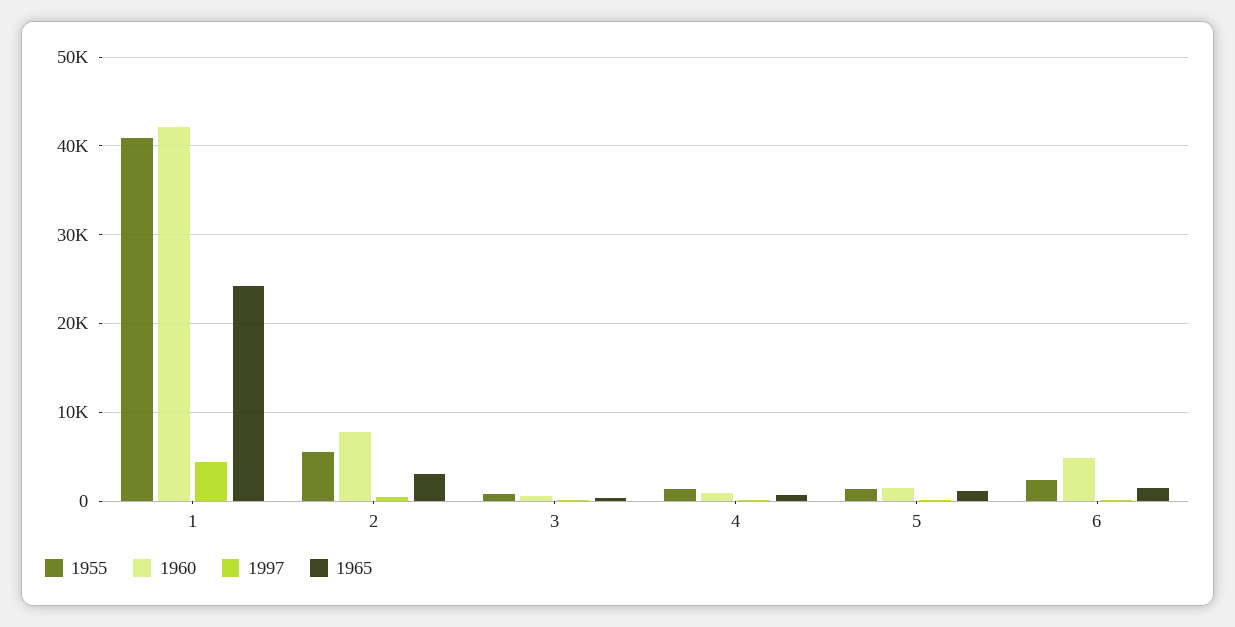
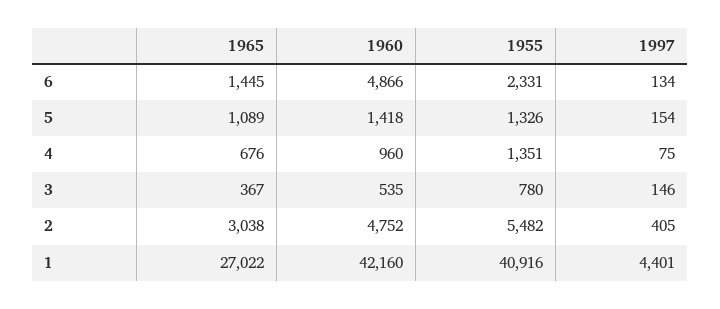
  {
    "1955": {
      "1": 40916,
      "2": 5482,
      "3": 780,
      "4": 1351,
      "5": 1326,
      "6": 2331
    },
    "1960": {
      "1": 42160,
-     "2": 8000,
+     "2": 4752,
      "3": 535,
      "4": 960,
      "5": 1418,
      "6": 4866
    },
    "1997": {
      "1": 4401,
      "2": 405,
      "3": 146,
      "4": 75,
      "5": 154,
      "6": 134
    },
    "1965": {
-     "1": 24000,
+     "1": 27022,
      "2": 3038,
      "3": 367,
      "4": 676,
      "5": 1089,
      "6": 1445
    }
  }

